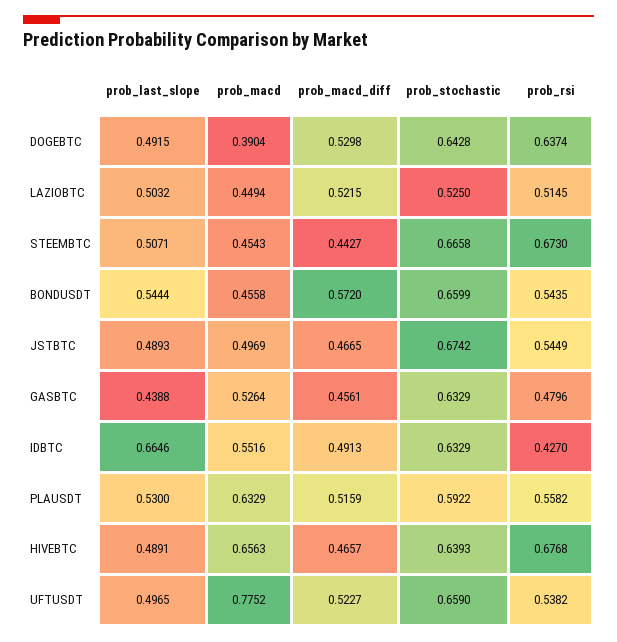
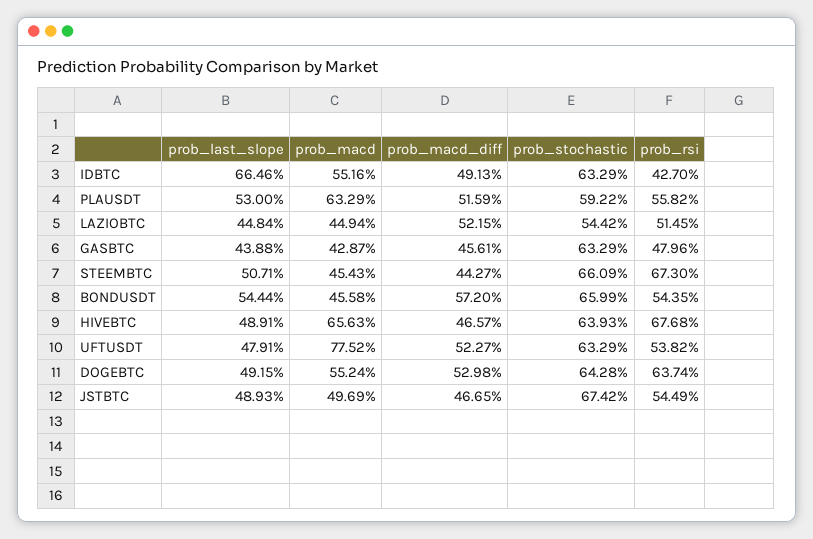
  {
    "prob_last_slope": {
      "DOGEBTC": 0.4915,
-     "LAZIOBTC": 0.5032,
+     "LAZIOBTC": 0.4484,
      "STEEMBTC": 0.5071,
      "BONDUSDT": 0.5444,
      "JSTBTC": 0.4893,
      "GASBTC": 0.4388,
      "IDBTC": 0.6646,
      "PLAUSDT": 0.53,
      "HIVEBTC": 0.4891,
-     "UFTUSDT": 0.4965
+     "UFTUSDT": 0.4791
    },
    "prob_macd": {
-     "DOGEBTC": 0.3904,
+     "DOGEBTC": 0.5524,
      "LAZIOBTC": 0.4494,
      "STEEMBTC": 0.4543,
      "BONDUSDT": 0.4558,
      "JSTBTC": 0.4969,
-     "GASBTC": 0.5264,
+     "GASBTC": 0.4287,
      "IDBTC": 0.5516,
      "PLAUSDT": 0.6329,
      "HIVEBTC": 0.6563,
      "UFTUSDT": 0.7752
    },
    "prob_macd_diff": {
      "DOGEBTC": 0.5298,
      "LAZIOBTC": 0.5215,
      "STEEMBTC": 0.4427,
      "BONDUSDT": 0.572,
      "JSTBTC": 0.4665,
      "GASBTC": 0.4561,
      "IDBTC": 0.4913,
      "PLAUSDT": 0.5159,
      "HIVEBTC": 0.4657,
      "UFTUSDT": 0.5227
    },
    "prob_stochastic": {
      "DOGEBTC": 0.6428,
-     "LAZIOBTC": 0.525,
+     "LAZIOBTC": 0.5442,
-     "STEEMBTC": 0.6658,
+     "STEEMBTC": 0.6609,
      "BONDUSDT": 0.6599,
      "JSTBTC": 0.6742,
      "GASBTC": 0.6329,
      "IDBTC": 0.6329,
      "PLAUSDT": 0.5922,
      "HIVEBTC": 0.6393,
-     "UFTUSDT": 0.659
+     "UFTUSDT": 0.6329
    },
    "prob_rsi": {
      "DOGEBTC": 0.6374,
      "LAZIOBTC": 0.5145,
      "STEEMBTC": 0.673,
      "BONDUSDT": 0.5435,
      "JSTBTC": 0.5449,
      "GASBTC": 0.4796,
      "IDBTC": 0.427,
      "PLAUSDT": 0.5582,
      "HIVEBTC": 0.6768,
      "UFTUSDT": 0.5382
    }
  }

